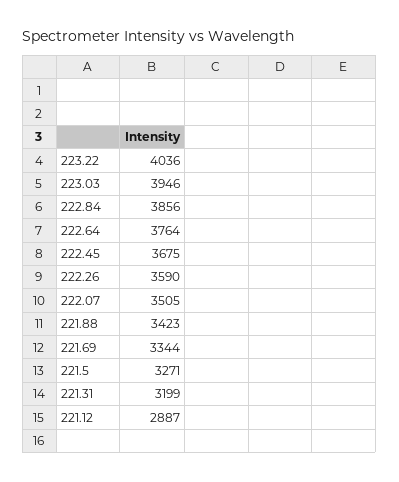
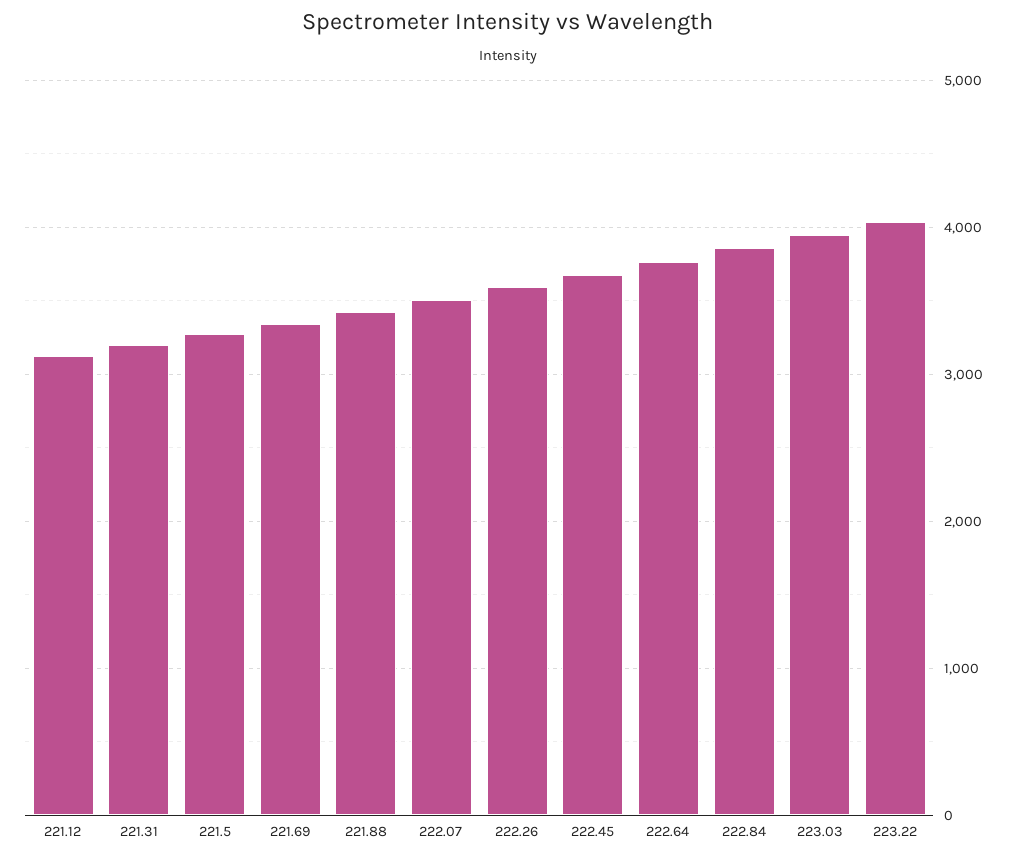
  {
    "223.22": 4036,
    "223.03": 3946,
    "222.84": 3856,
    "222.64": 3764,
    "222.45": 3675,
    "222.26": 3590,
    "222.07": 3505,
    "221.88": 3423,
    "221.69": 3344,
    "221.5": 3271,
    "221.31": 3199,
-   "221.12": 2887
+   "221.12": 3100
  }

